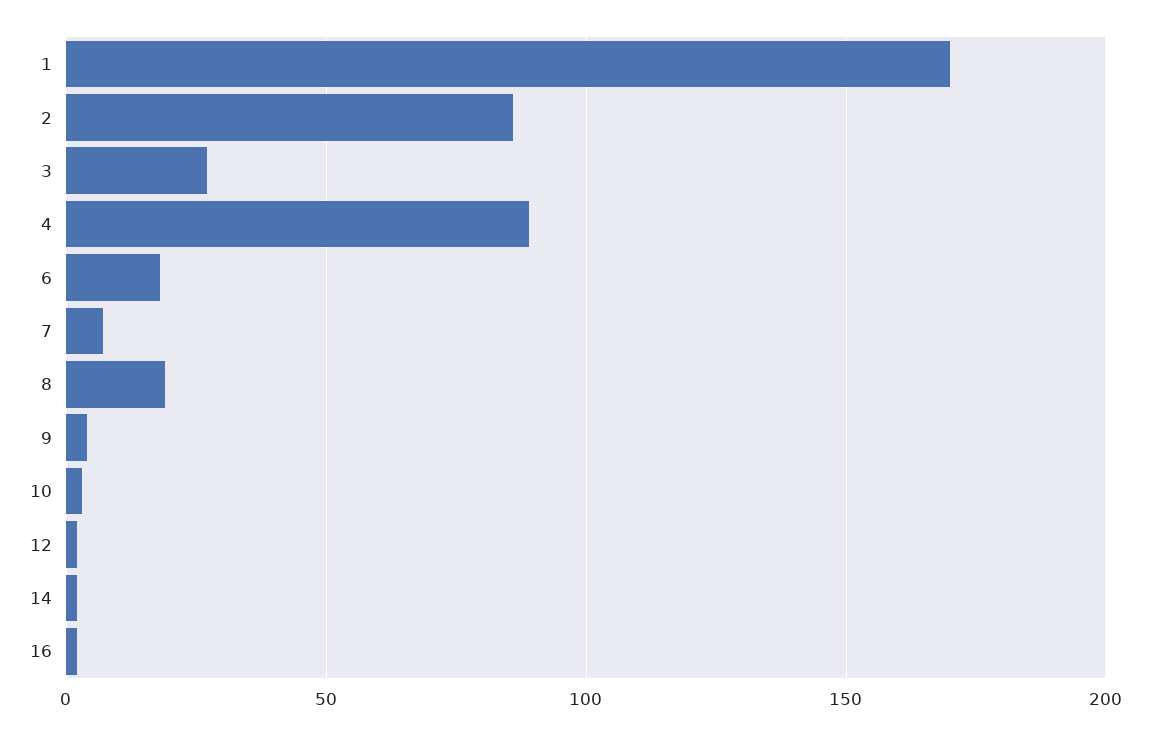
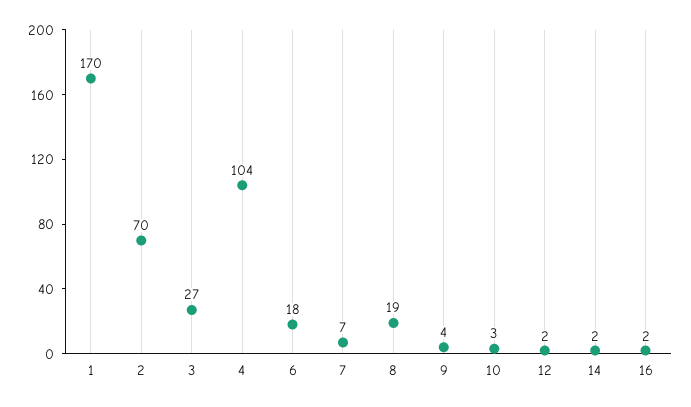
  {
    "1": 170,
-   "2": 85,
+   "2": 70,
    "3": 27,
-   "4": 90,
+   "4": 104,
    "6": 18,
    "7": 7,
    "8": 19,
    "9": 4,
    "10": 3,
    "12": 2,
    "14": 2,
    "16": 2
  }

